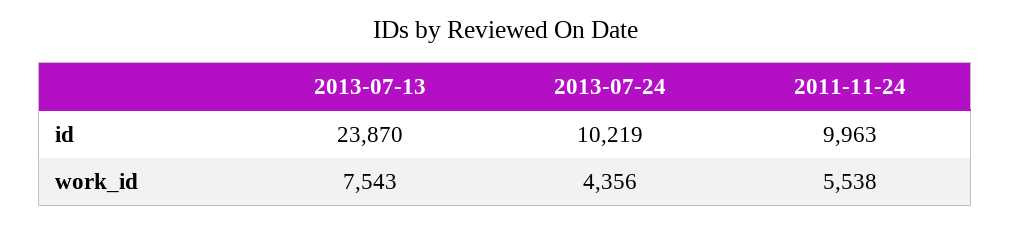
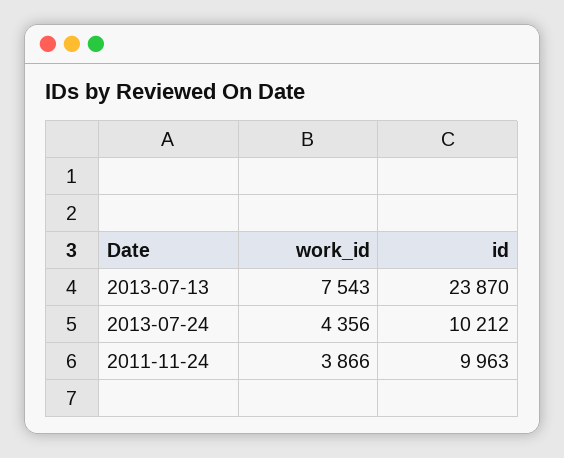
  {
    "2013-07-13": {
      "id": 23870,
      "work_id": 7543
    },
    "2013-07-24": {
-     "id": 10219,
+     "id": 10212,
      "work_id": 4356
    },
    "2011-11-24": {
      "id": 9963,
-     "work_id": 5538
+     "work_id": 3866
    }
  }

